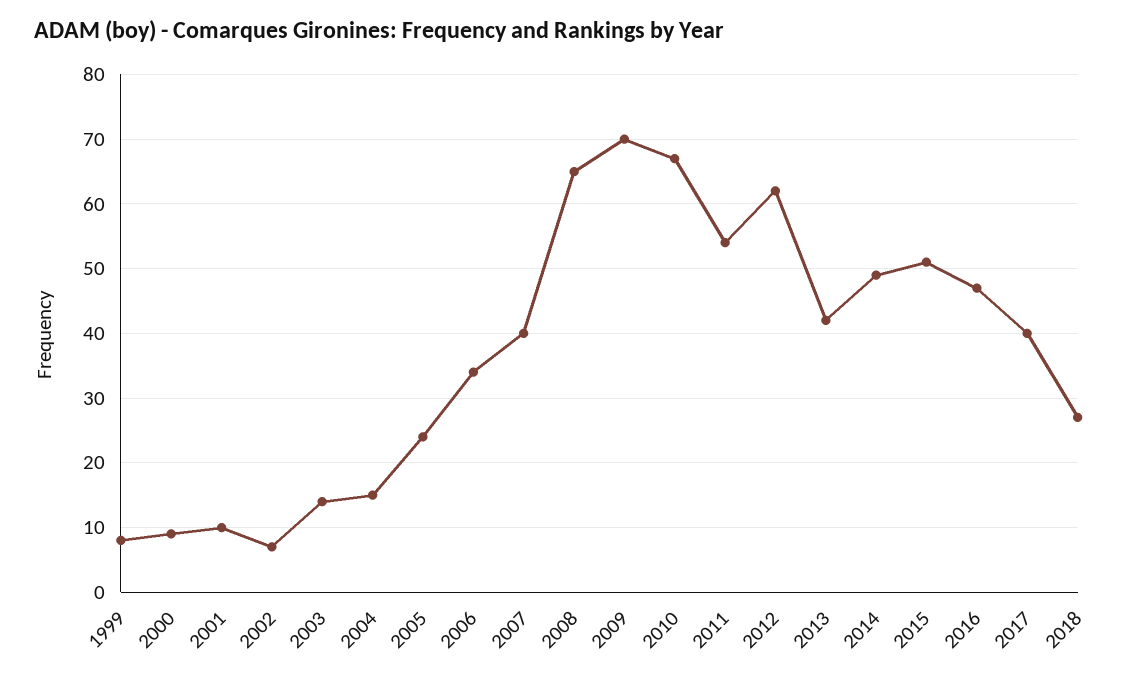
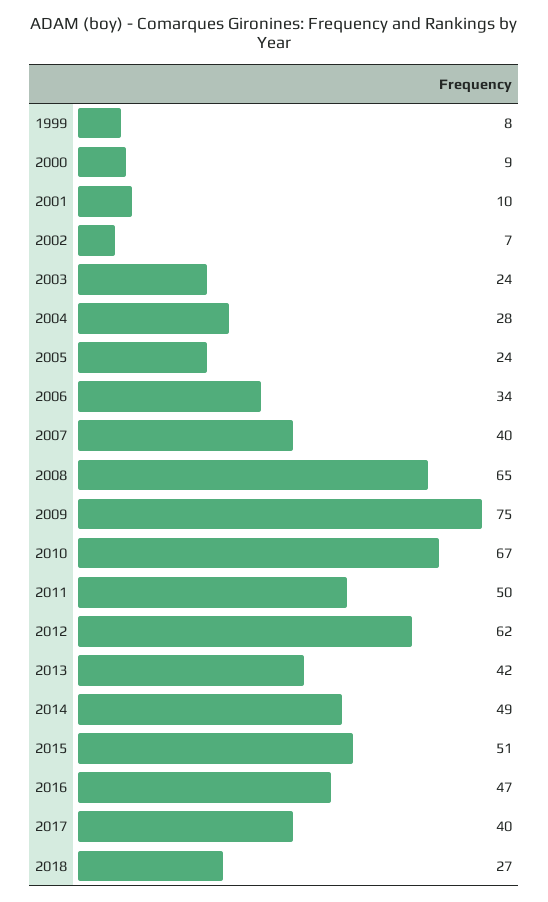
  {
    "1999": 8,
    "2000": 9,
    "2001": 10,
    "2002": 7,
-   "2003": 14,
+   "2003": 24,
-   "2004": 15,
+   "2004": 28,
    "2005": 24,
    "2006": 34,
    "2007": 40,
    "2008": 65,
-   "2009": 70,
+   "2009": 75,
    "2010": 67,
-   "2011": 54,
+   "2011": 50,
    "2012": 62,
    "2013": 42,
    "2014": 49,
    "2015": 51,
    "2016": 47,
    "2017": 40,
    "2018": 27
  }

